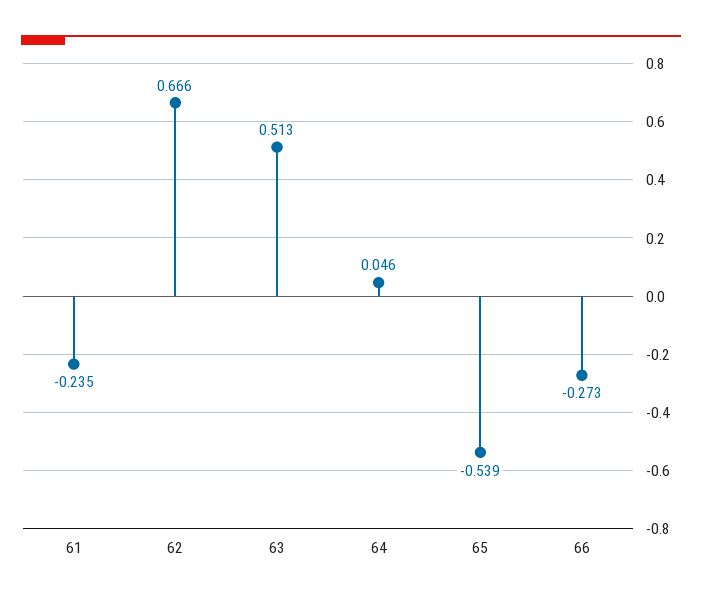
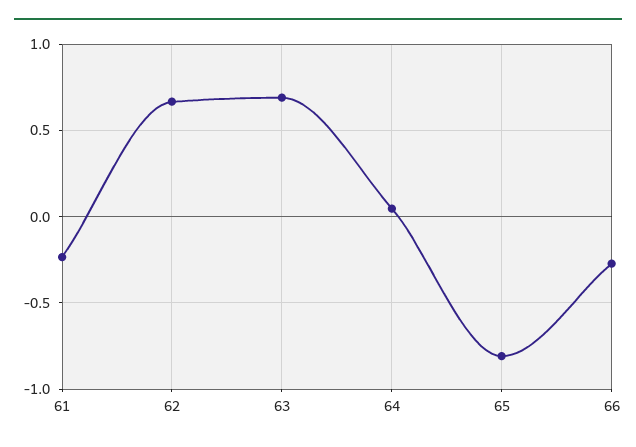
  {
    "61": -0.235,
    "62": 0.666,
-   "63": 0.513,
+   "63": 0.7,
    "64": 0.046,
-   "65": -0.539,
+   "65": -0.8,
    "66": -0.273
  }

